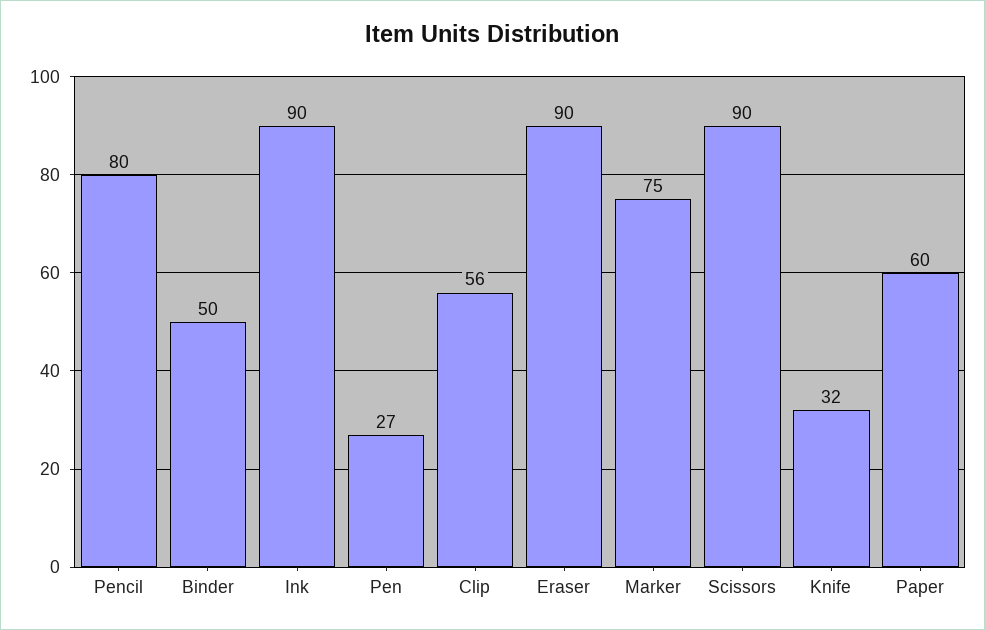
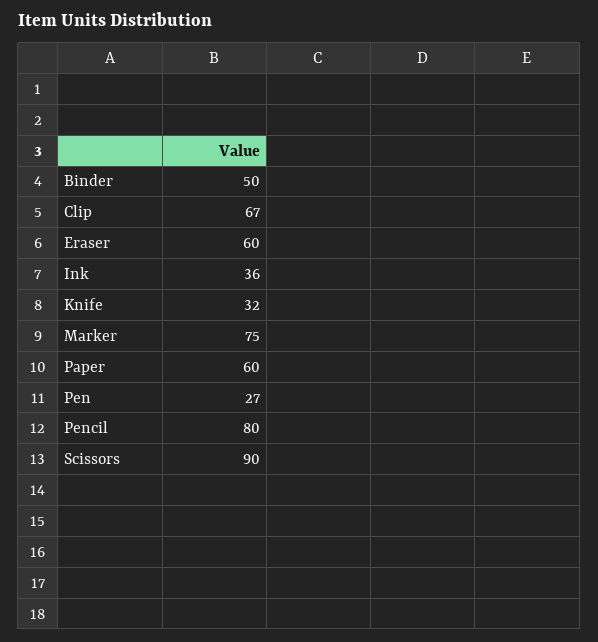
  {
    "Pencil": 80,
    "Binder": 50,
-   "Ink": 90,
+   "Ink": 36,
    "Pen": 27,
-   "Clip": 56,
+   "Clip": 67,
-   "Eraser": 90,
+   "Eraser": 60,
    "Marker": 75,
    "Scissors": 90,
    "Knife": 32,
    "Paper": 60
  }

